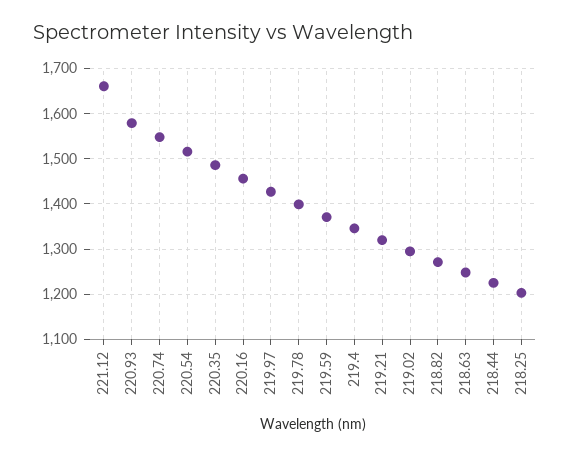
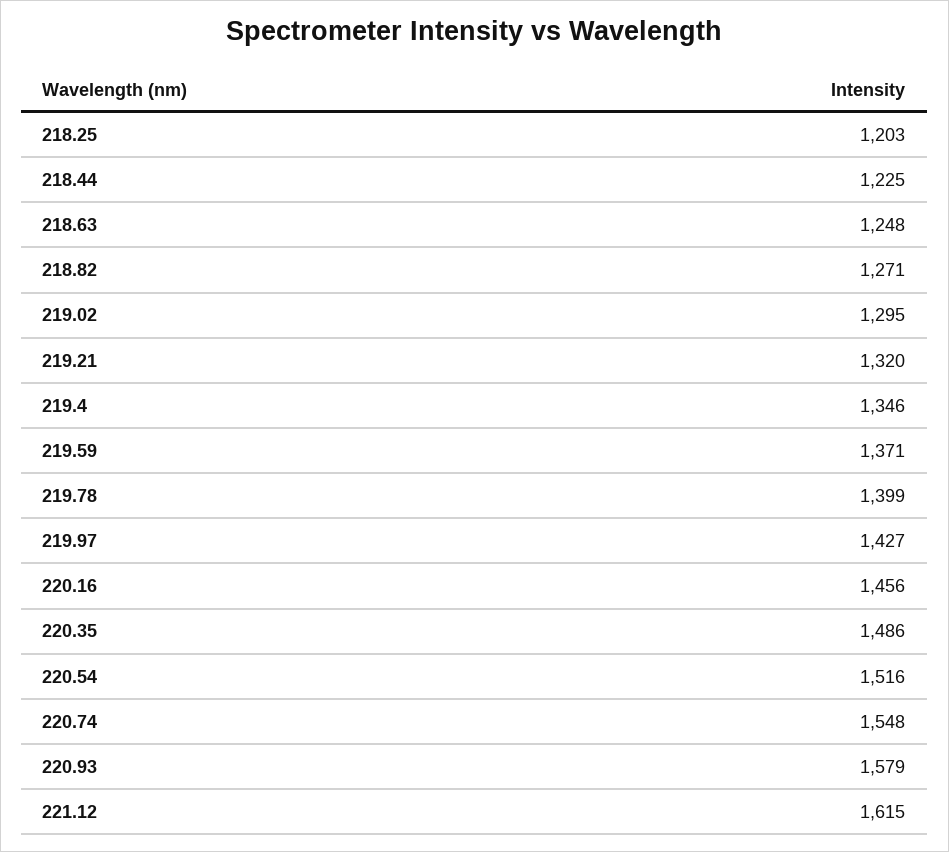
  {
-   "221.12": 1660,
+   "221.12": 1615,
    "220.93": 1579,
    "220.74": 1548,
    "220.54": 1516,
    "220.35": 1486,
    "220.16": 1456,
    "219.97": 1427,
    "219.78": 1399,
    "219.59": 1371,
    "219.4": 1346,
    "219.21": 1320,
    "219.02": 1295,
    "218.82": 1271,
    "218.63": 1248,
    "218.44": 1225,
    "218.25": 1203
  }

